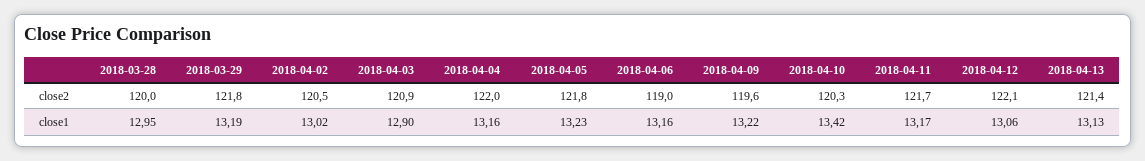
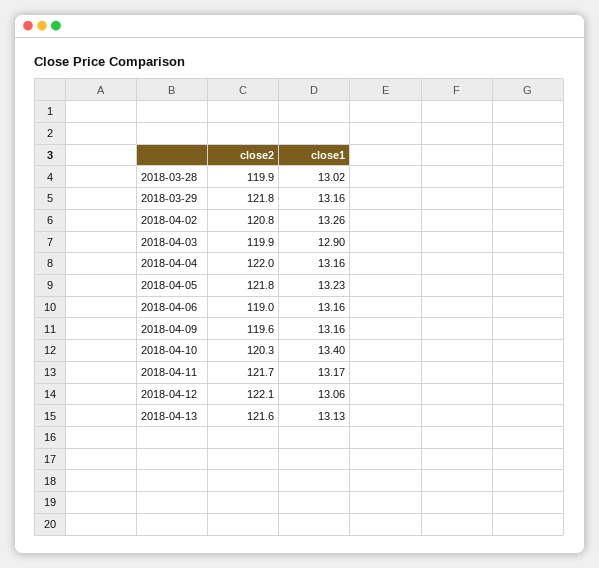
  {
    "2018-03-28": {
-     "close2": 120,
+     "close2": 119.9,
-     "close1": 12.95
+     "close1": 13.02
    },
    "2018-03-29": {
      "close2": 121.8,
-     "close1": 13.19
+     "close1": 13.16
    },
    "2018-04-02": {
-     "close2": 120.5,
+     "close2": 120.8,
-     "close1": 13.02
+     "close1": 13.26
    },
    "2018-04-03": {
-     "close2": 120.9,
+     "close2": 119.9,
      "close1": 12.9
    },
    "2018-04-04": {
      "close2": 122,
      "close1": 13.16
    },
    "2018-04-05": {
      "close2": 121.8,
      "close1": 13.23
    },
    "2018-04-06": {
      "close2": 119,
      "close1": 13.16
    },
    "2018-04-09": {
      "close2": 119.6,
-     "close1": 13.22
+     "close1": 13.16
    },
    "2018-04-10": {
      "close2": 120.3,
-     "close1": 13.42
+     "close1": 13.4
    },
    "2018-04-11": {
      "close2": 121.7,
      "close1": 13.17
    },
    "2018-04-12": {
      "close2": 122.1,
      "close1": 13.06
    },
    "2018-04-13": {
-     "close2": 121.4,
+     "close2": 121.6,
      "close1": 13.13
    }
  }

